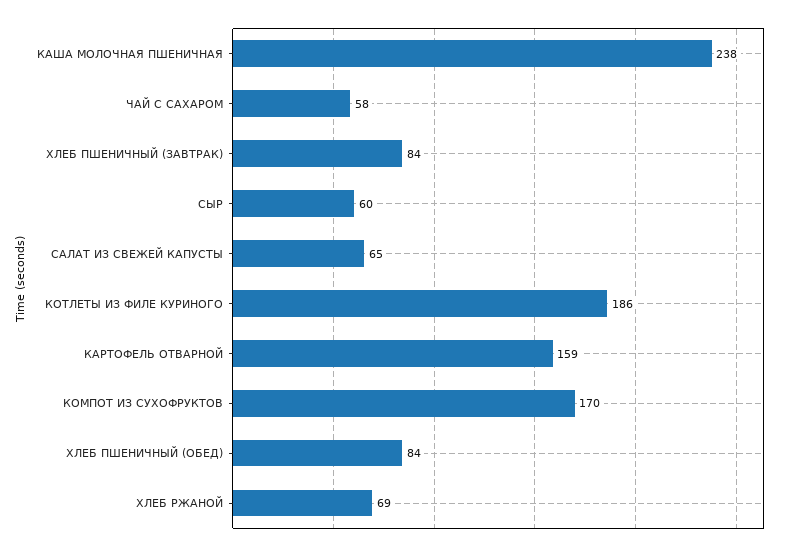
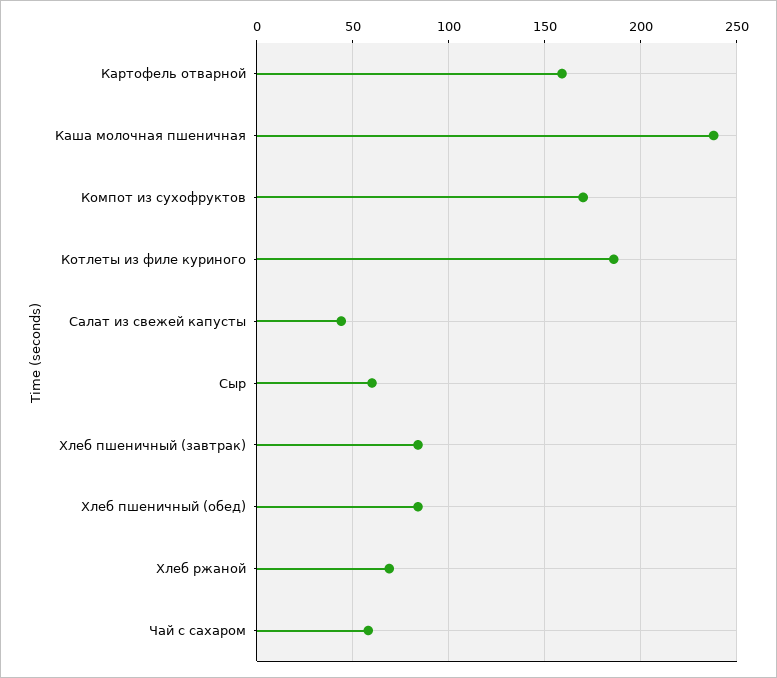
  {
    "КАША МОЛОЧНАЯ ПШЕНИЧНАЯ": 238,
    "ЧАЙ С САХАРОМ": 58,
    "ХЛЕБ ПШЕНИЧНЫЙ (ЗАВТРАК)": 84,
    "СЫР": 60,
-   "САЛАТ ИЗ СВЕЖЕЙ КАПУСТЫ": 65,
+   "САЛАТ ИЗ СВЕЖЕЙ КАПУСТЫ": 45,
    "КОТЛЕТЫ ИЗ ФИЛЕ КУРИНОГО": 186,
    "КАРТОФЕЛЬ ОТВАРНОЙ": 159,
    "КОМПОТ ИЗ СУХОФРУКТОВ": 170,
    "ХЛЕБ ПШЕНИЧНЫЙ (ОБЕД)": 84,
    "ХЛЕБ РЖАНОЙ": 69
  }

